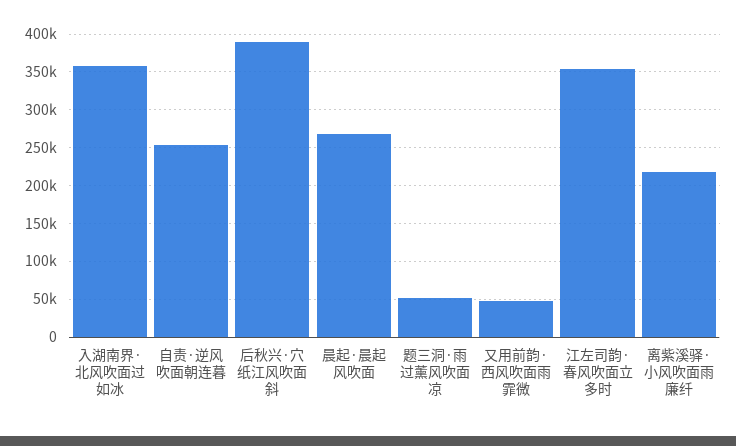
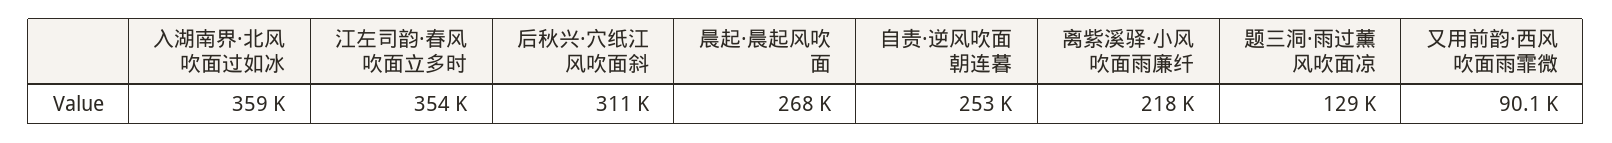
  {
    "入湖南界·北风吹面过如冰": 359000,
    "自责·逆风吹面朝连暮": 253000,
-   "后秋兴·穴纸江风吹面斜": 390000,
+   "后秋兴·穴纸江风吹面斜": 311000,
    "晨起·晨起风吹面": 268000,
-   "题三洞·雨过薰风吹面凉": 50000,
+   "题三洞·雨过薰风吹面凉": 129000,
-   "又用前韵·西风吹面雨霏微": 50000,
+   "又用前韵·西风吹面雨霏微": 90100,
    "江左司韵·春风吹面立多时": 354000,
    "离紫溪驿·小风吹面雨廉纤": 218000
  }

